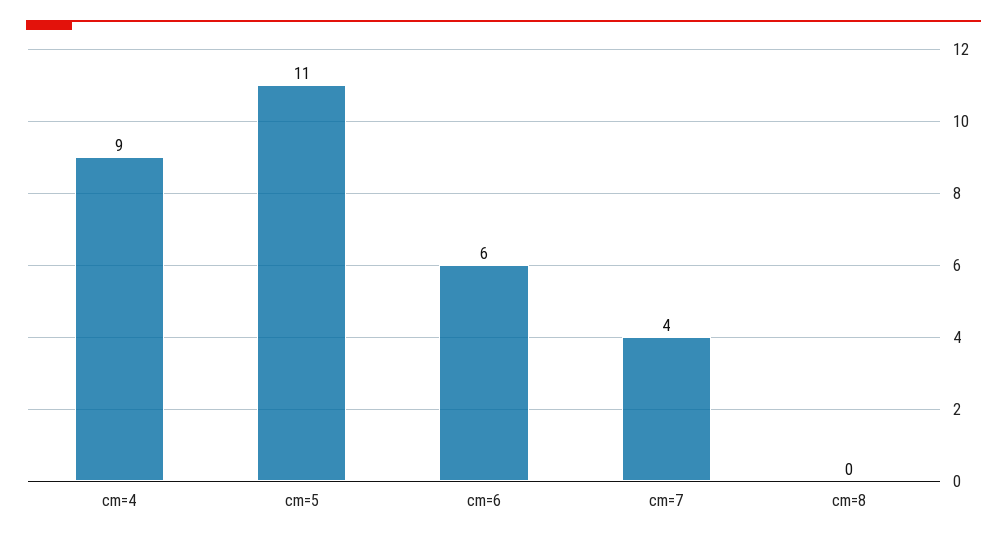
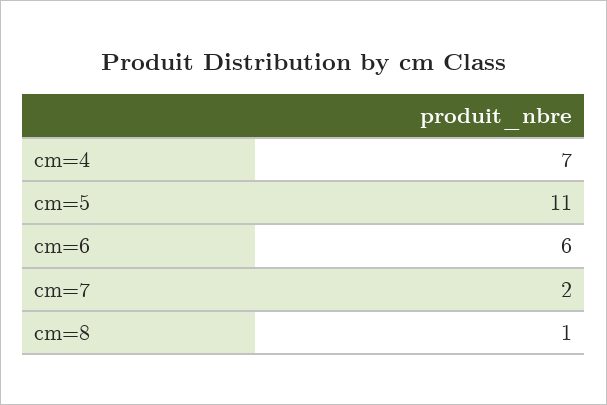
  {
-   "cm=4": 9,
+   "cm=4": 7,
    "cm=5": 11,
    "cm=6": 6,
-   "cm=7": 4,
+   "cm=7": 2,
-   "cm=8": 0
+   "cm=8": 1
  }

